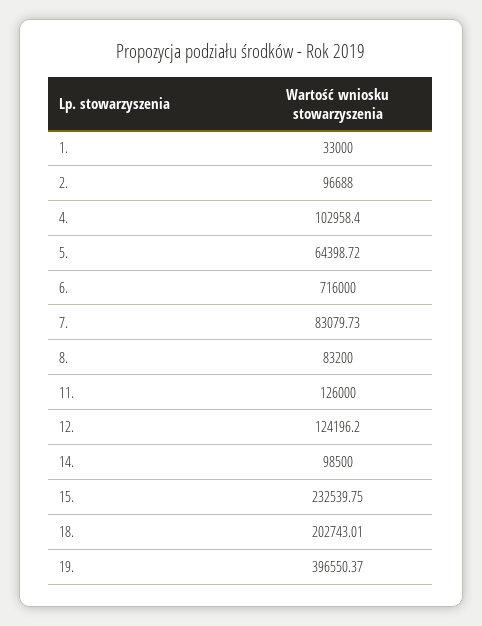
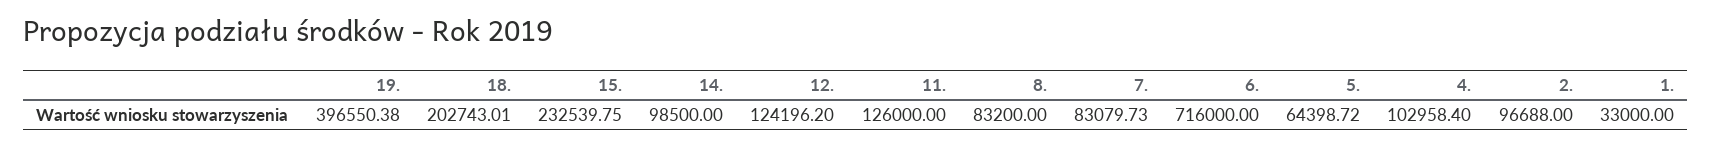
  {
    "1.": 33000,
    "2.": 96688,
    "4.": 102958.4,
    "5.": 64398.72,
    "6.": 716000,
    "7.": 83079.73,
    "8.": 83200,
    "11.": 126000,
    "12.": 124196.2,
    "14.": 98500,
    "15.": 232539.75,
    "18.": 202743.01,
-   "19.": 396550.37
+   "19.": 396550.38
  }

